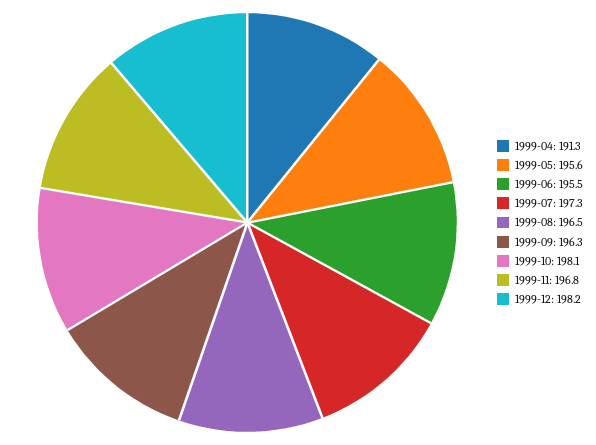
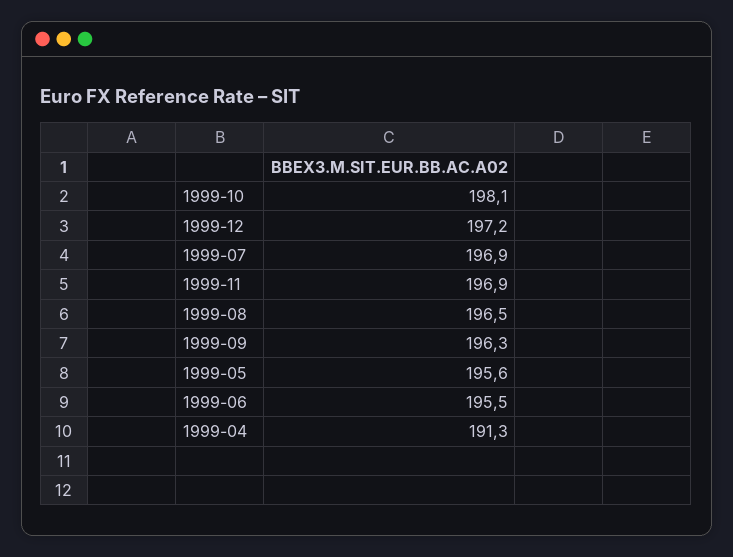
  {
    "1999-04": 191.3,
    "1999-05": 195.6,
    "1999-06": 195.5,
-   "1999-07": 197.3,
+   "1999-07": 196.9,
    "1999-08": 196.5,
    "1999-09": 196.3,
    "1999-10": 198.1,
-   "1999-11": 196.8,
+   "1999-11": 196.9,
-   "1999-12": 198.2
+   "1999-12": 197.2
  }

